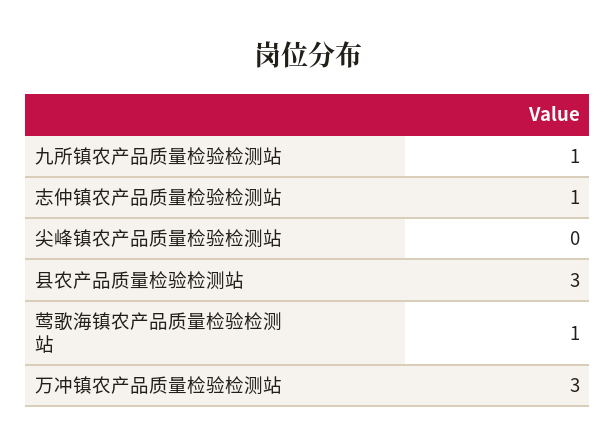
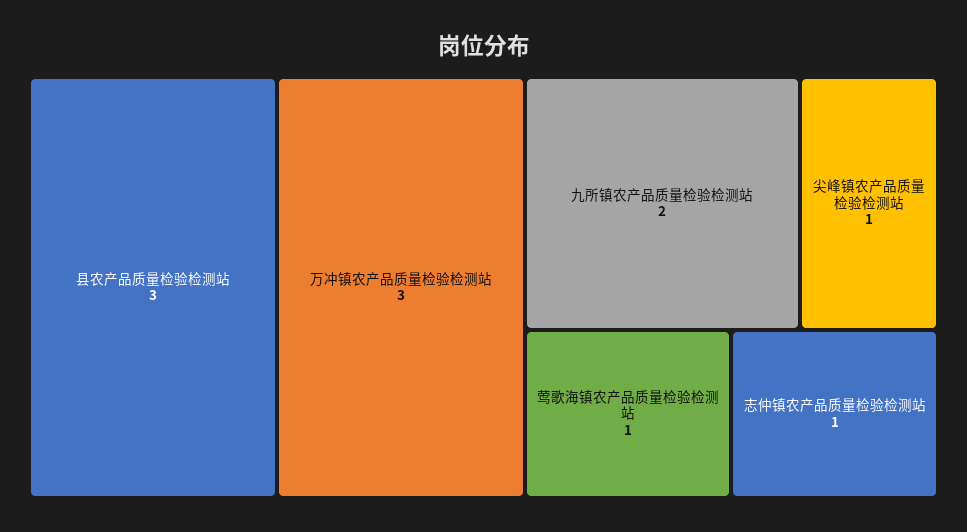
  {
-   "九所镇农产品质量检验检测站": 1,
+   "九所镇农产品质量检验检测站": 2,
    "志仲镇农产品质量检验检测站": 1,
-   "尖峰镇农产品质量检验检测站": 0,
+   "尖峰镇农产品质量检验检测站": 1,
    "县农产品质量检验检测站": 3,
    "莺歌海镇农产品质量检验检测站": 1,
    "万冲镇农产品质量检验检测站": 3
  }

